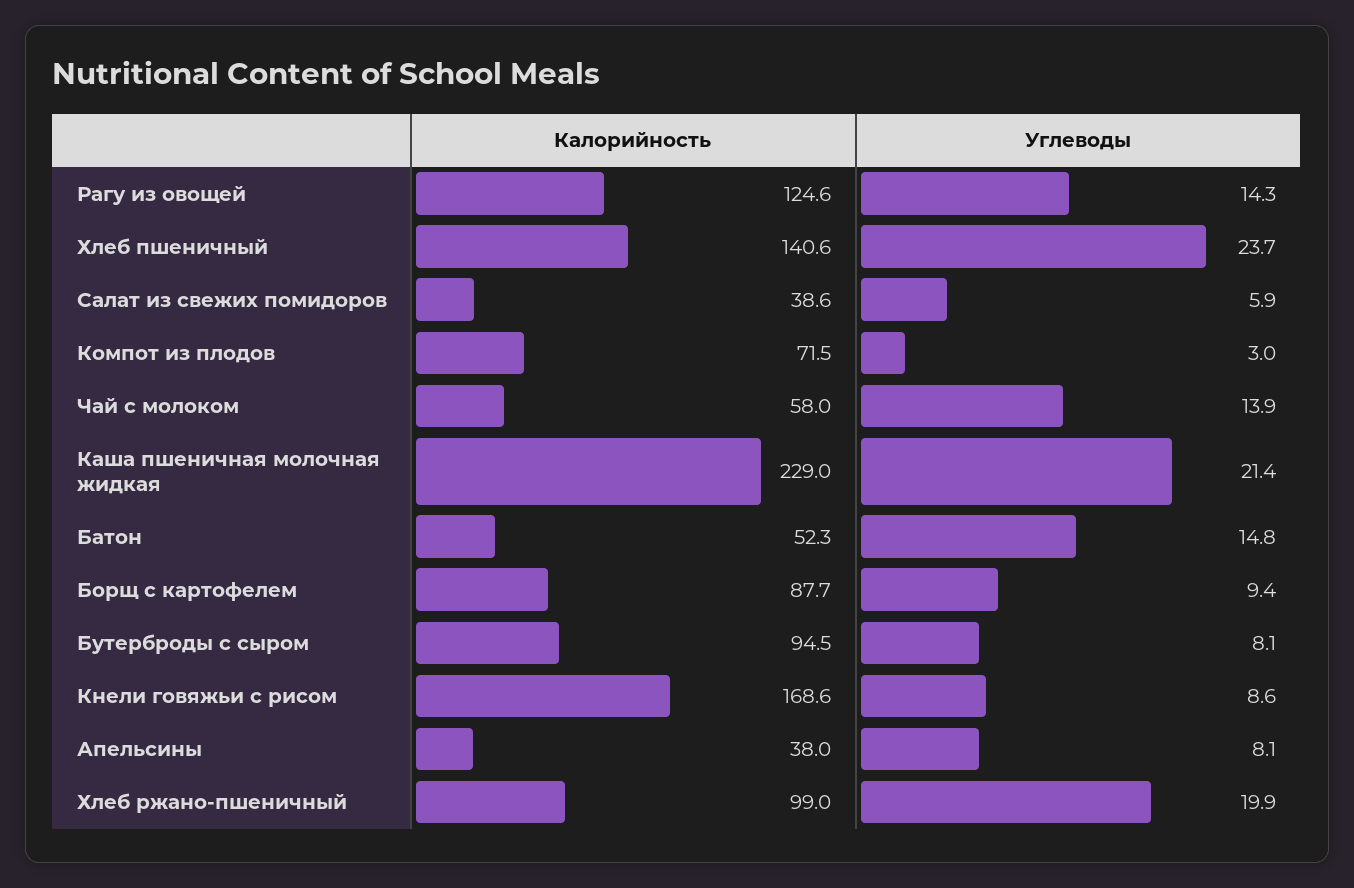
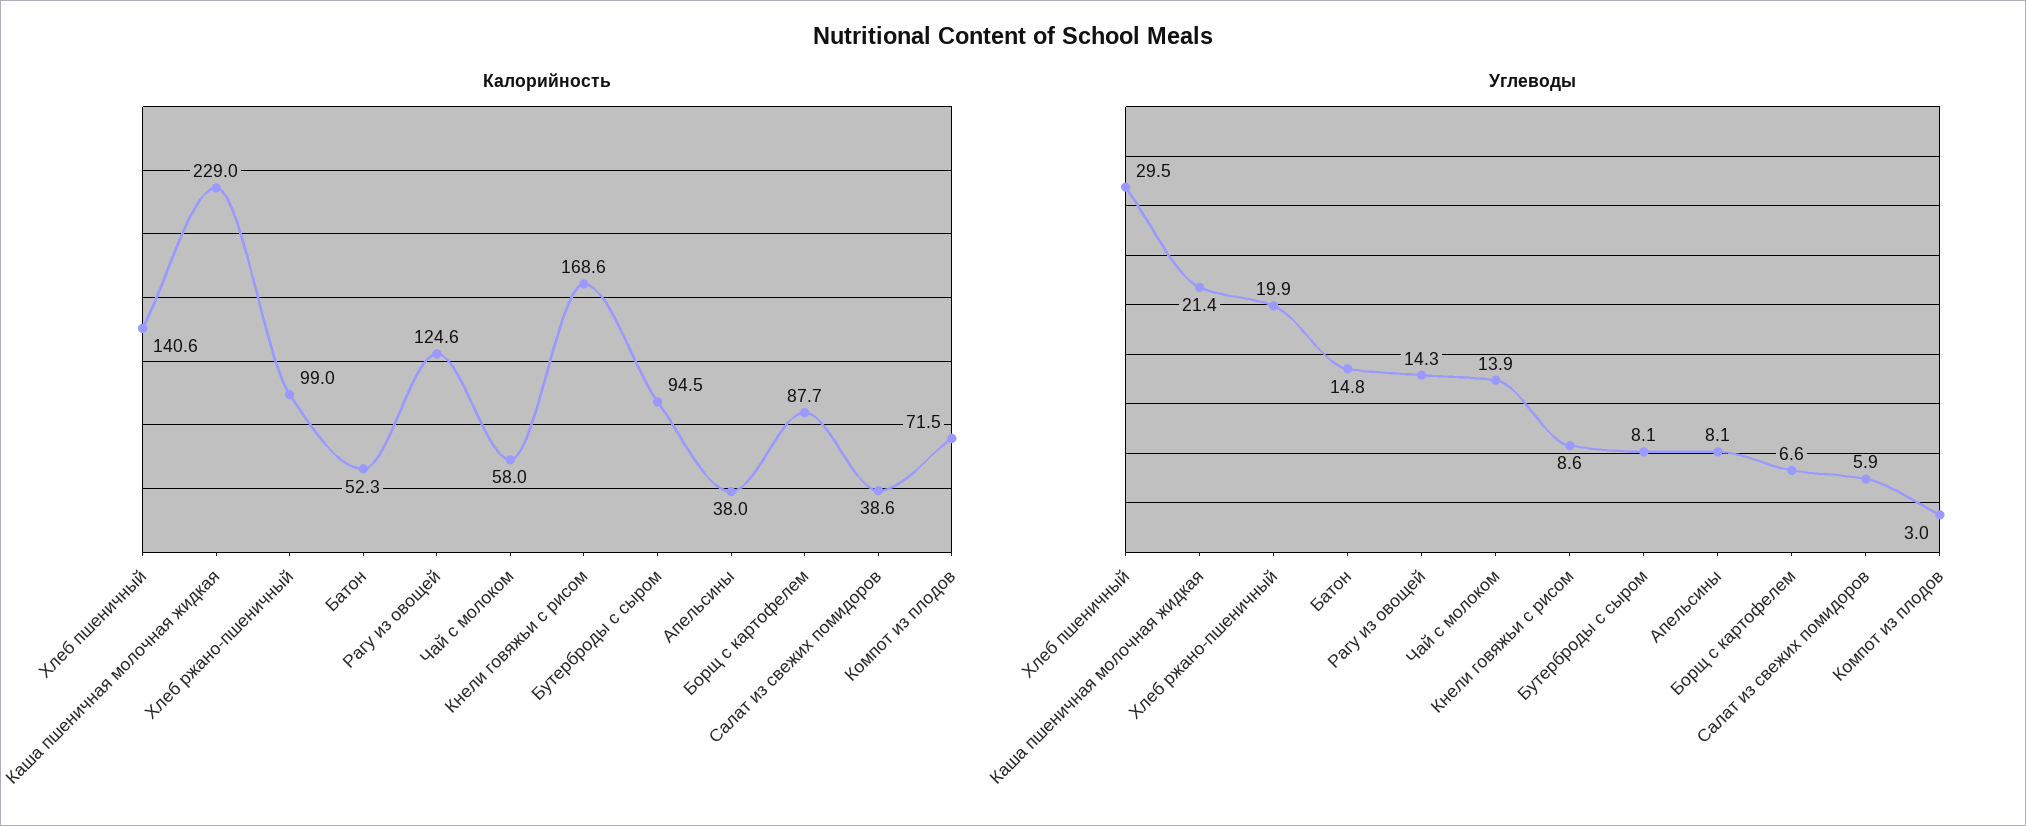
  {
    "Калорийность": {
      "Рагу из овощей": 124.6,
      "Хлеб пшеничный": 140.6,
      "Салат из свежих помидоров": 38.6,
      "Компот из плодов": 71.5,
      "Чай с молоком": 58,
      "Каша пшеничная молочная жидкая": 229,
      "Батон": 52.3,
      "Борщ с картофелем": 87.7,
      "Бутерброды с сыром": 94.5,
      "Кнели говяжьи с рисом": 168.6,
      "Апельсины": 38,
      "Хлеб ржано-пшеничный": 99
    },
    "Углеводы": {
      "Рагу из овощей": 14.3,
-     "Хлеб пшеничный": 23.7,
+     "Хлеб пшеничный": 29.5,
      "Салат из свежих помидоров": 5.9,
      "Компот из плодов": 3,
      "Чай с молоком": 13.9,
      "Каша пшеничная молочная жидкая": 21.4,
      "Батон": 14.8,
-     "Борщ с картофелем": 9.4,
+     "Борщ с картофелем": 6.6,
      "Бутерброды с сыром": 8.1,
      "Кнели говяжьи с рисом": 8.6,
      "Апельсины": 8.1,
      "Хлеб ржано-пшеничный": 19.9
    }
  }

